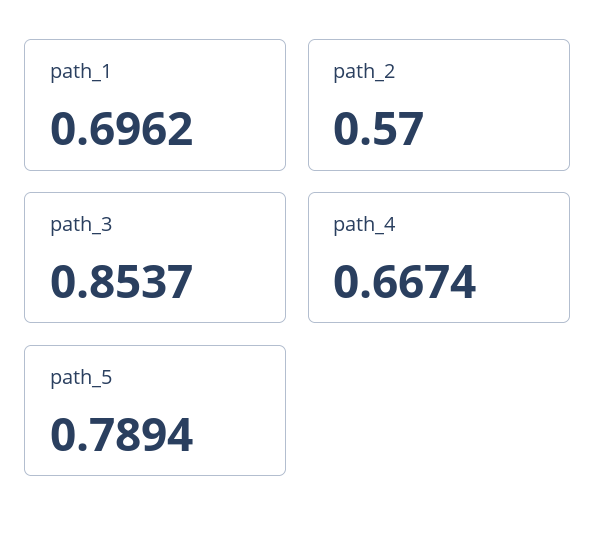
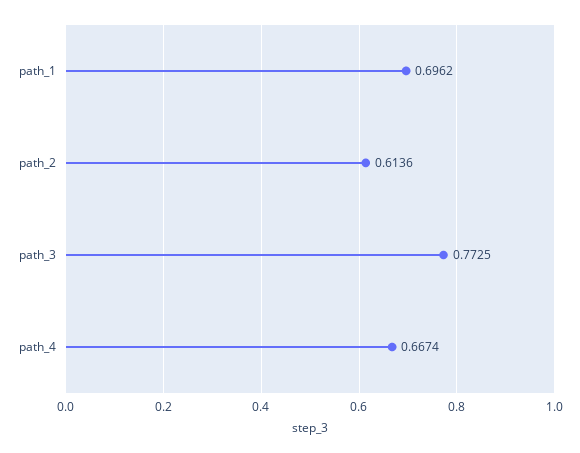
  {
    "path_1": 0.6962,
-   "path_2": 0.57,
+   "path_2": 0.6136,
-   "path_3": 0.8537,
+   "path_3": 0.7725,
-   "path_4": 0.6674,
+   "path_4": 0.6674
-   "path_5": 0.7894
  }

